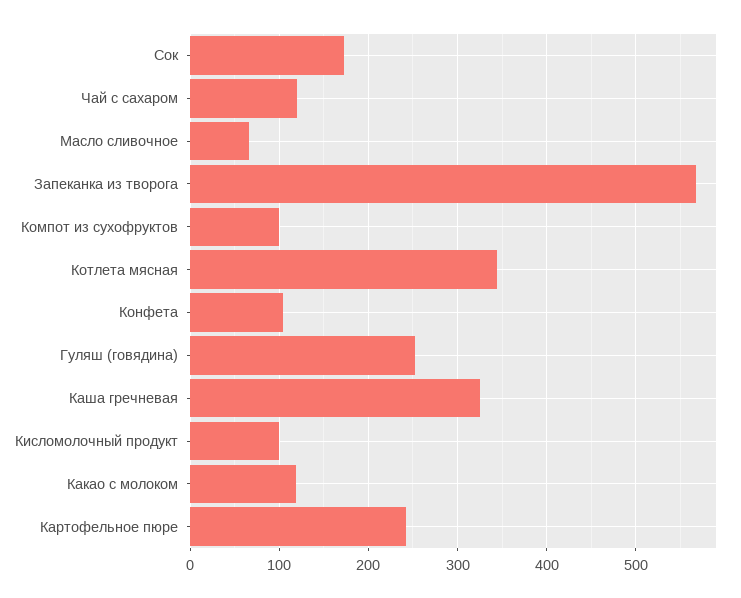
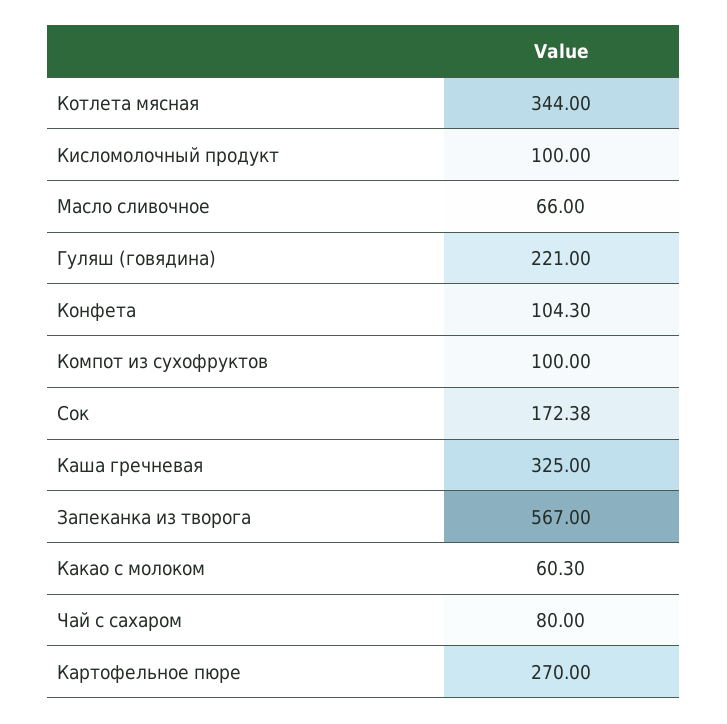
  {
    "Сок": 172.38,
-   "Чай с сахаром": 120,
+   "Чай с сахаром": 80,
    "Масло сливочное": 66,
    "Запеканка из творога": 567,
    "Компот из сухофруктов": 100,
    "Котлета мясная": 344,
    "Конфета": 104.3,
-   "Гуляш (говядина)": 250,
+   "Гуляш (говядина)": 221,
    "Каша гречневая": 325,
    "Кисломолочный продукт": 100,
-   "Какао с молоком": 120,
+   "Какао с молоком": 60.3,
-   "Картофельное пюре": 240
+   "Картофельное пюре": 270
  }

